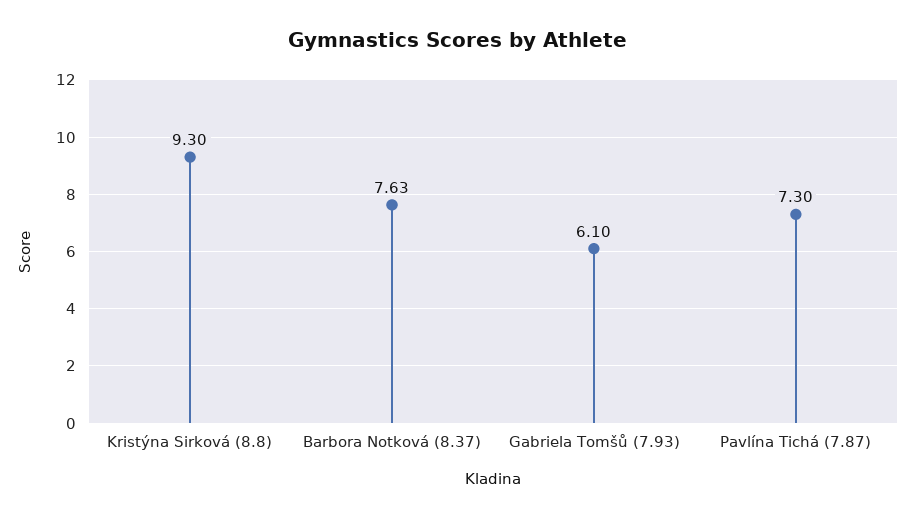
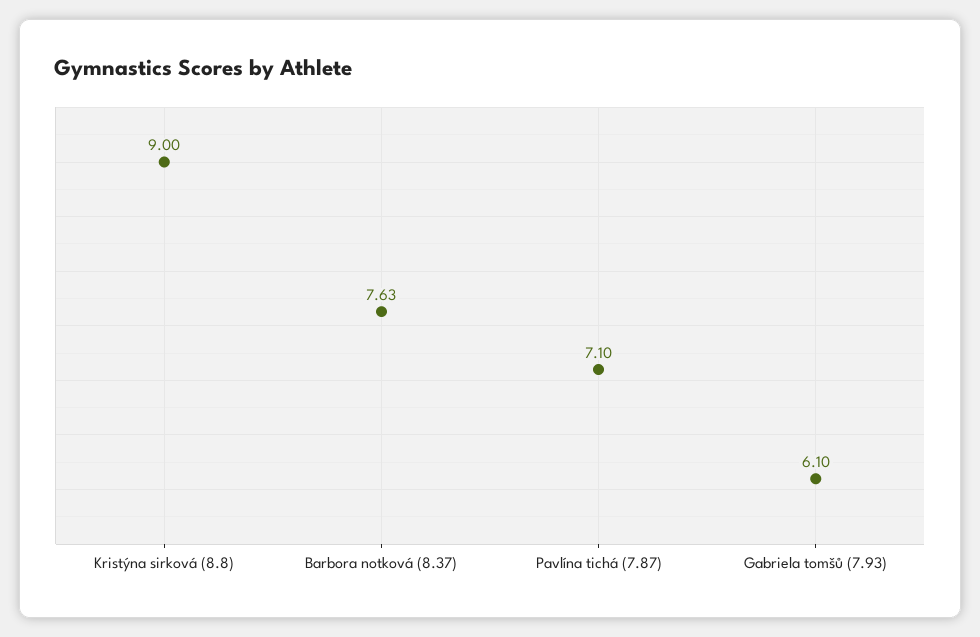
  {
-   "Kristýna Sirková (8.8)": 9.3,
+   "Kristýna Sirková (8.8)": 9,
    "Barbora Notková (8.37)": 7.63,
    "Gabriela Tomšů (7.93)": 6.1,
-   "Pavlína Tichá (7.87)": 7.3
+   "Pavlína Tichá (7.87)": 7.1
  }

